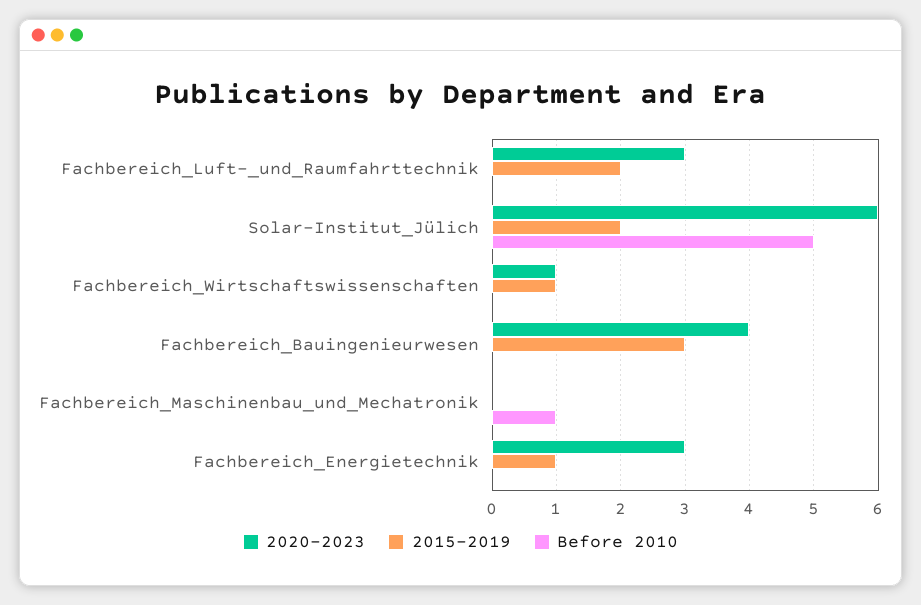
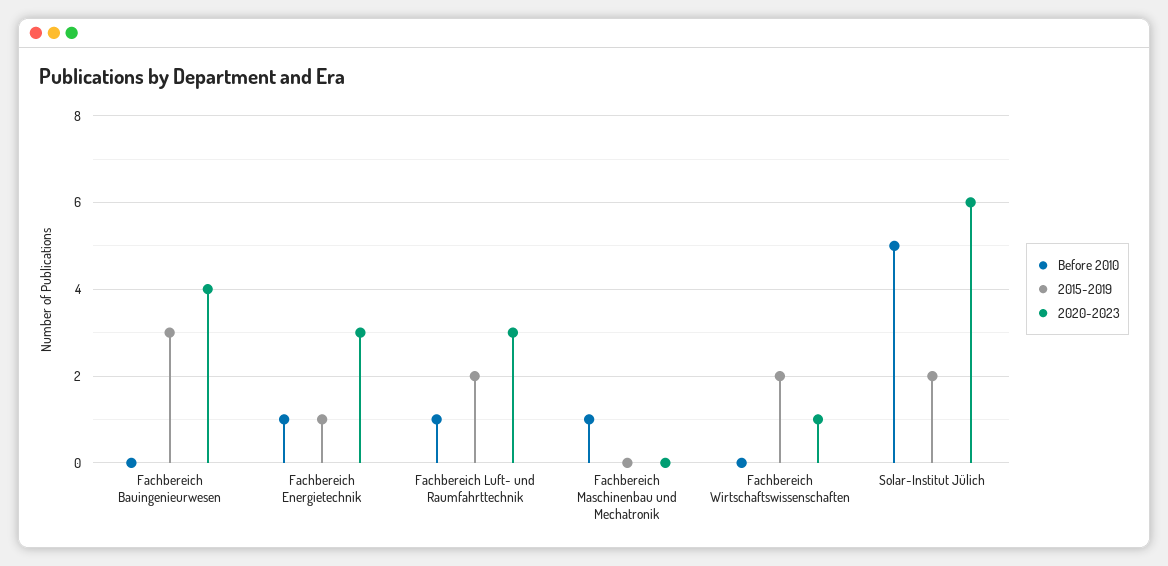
  {
    "2020-2023": {
      "Fachbereich_Luft-_und_Raumfahrttechnik": 3,
      "Solar-Institut_Jülich": 6,
      "Fachbereich_Wirtschaftswissenschaften": 1,
      "Fachbereich_Bauingenieurwesen": 4,
      "Fachbereich_Maschinenbau_und_Mechatronik": 0,
      "Fachbereich_Energietechnik": 3
    },
    "2015-2019": {
      "Fachbereich_Luft-_und_Raumfahrttechnik": 2,
      "Solar-Institut_Jülich": 2,
-     "Fachbereich_Wirtschaftswissenschaften": 1,
+     "Fachbereich_Wirtschaftswissenschaften": 2,
      "Fachbereich_Bauingenieurwesen": 3,
      "Fachbereich_Maschinenbau_und_Mechatronik": 0,
      "Fachbereich_Energietechnik": 1
    },
    "Before 2010": {
-     "Fachbereich_Luft-_und_Raumfahrttechnik": 0,
+     "Fachbereich_Luft-_und_Raumfahrttechnik": 1,
      "Solar-Institut_Jülich": 5,
      "Fachbereich_Wirtschaftswissenschaften": 0,
      "Fachbereich_Bauingenieurwesen": 0,
      "Fachbereich_Maschinenbau_und_Mechatronik": 1,
-     "Fachbereich_Energietechnik": 0
+     "Fachbereich_Energietechnik": 1
    }
  }

